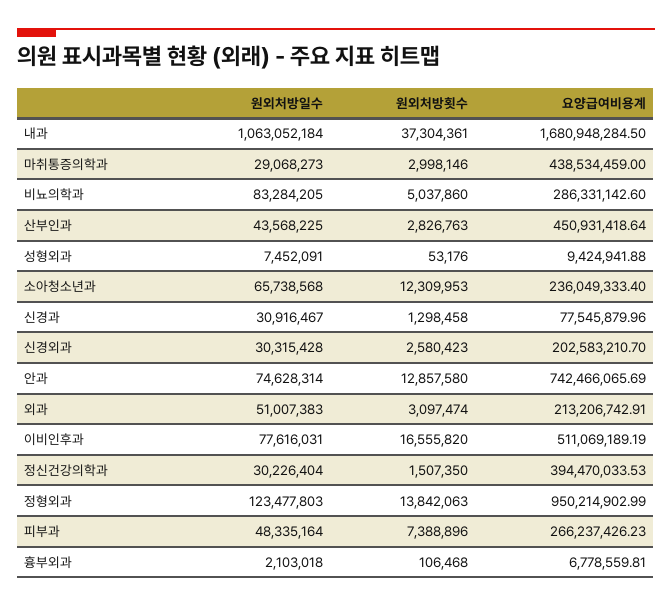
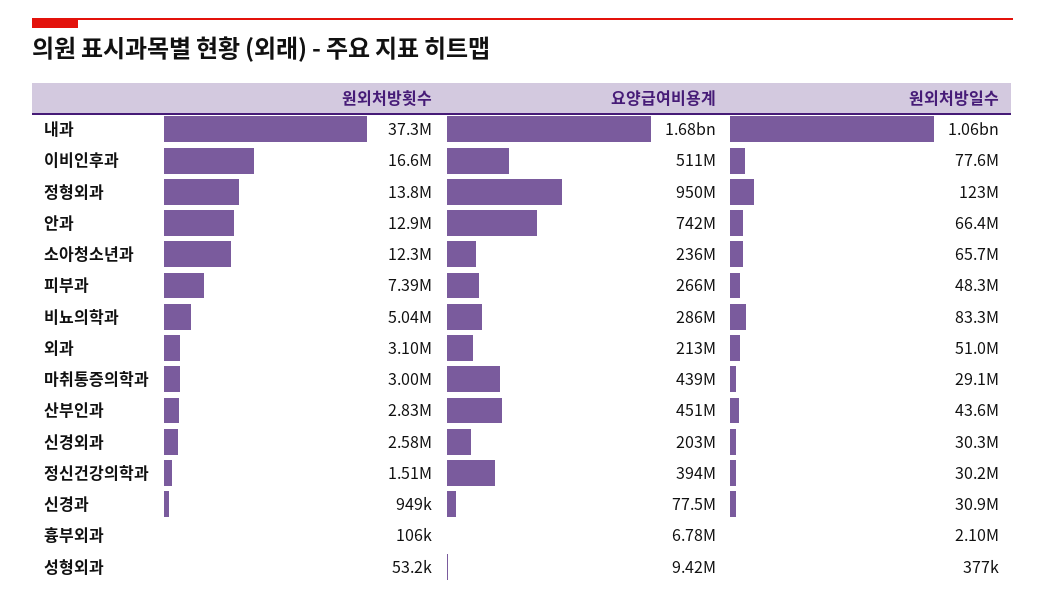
  {
    "원외처방일수": {
      "내과": 1063052184,
      "마취통증의학과": 29068273,
      "비뇨의학과": 83284205,
      "산부인과": 43568225,
-     "성형외과": 7452091,
+     "성형외과": 377000,
      "소아청소년과": 65738568,
      "신경과": 30916467,
      "신경외과": 30315428,
-     "안과": 74628314,
+     "안과": 66400000,
      "외과": 51007383,
      "이비인후과": 77616031,
      "정신건강의학과": 30226404,
      "정형외과": 123477803,
      "피부과": 48335164,
      "흉부외과": 2103018
    },
    "원외처방횟수": {
      "내과": 37304361,
      "마취통증의학과": 2998146,
      "비뇨의학과": 5037860,
      "산부인과": 2826763,
      "성형외과": 53176,
      "소아청소년과": 12309953,
-     "신경과": 1298458,
+     "신경과": 949000,
      "신경외과": 2580423,
      "안과": 12857580,
      "외과": 3097474,
      "이비인후과": 16555820,
      "정신건강의학과": 1507350,
      "정형외과": 13842063,
      "피부과": 7388896,
      "흉부외과": 106468
    },
    "요양급여비용계": {
      "내과": 1680948284.5,
      "마취통증의학과": 438534459,
      "비뇨의학과": 286331142.6,
      "산부인과": 450931418.64,
      "성형외과": 9424941.88,
      "소아청소년과": 236049333.4,
      "신경과": 77545879.96,
      "신경외과": 202583210.7,
      "안과": 742466065.69,
      "외과": 213206742.91,
      "이비인후과": 511069189.19,
      "정신건강의학과": 394470033.53,
      "정형외과": 950214902.99,
      "피부과": 266237426.23,
      "흉부외과": 6778559.81
    }
  }

